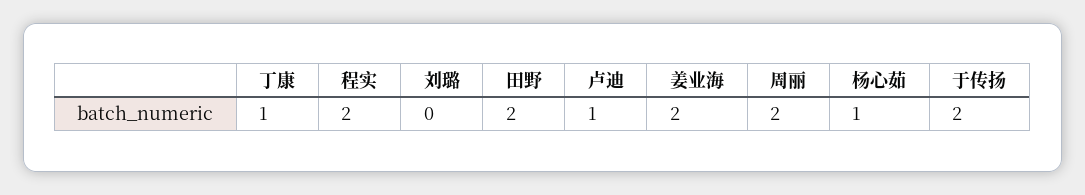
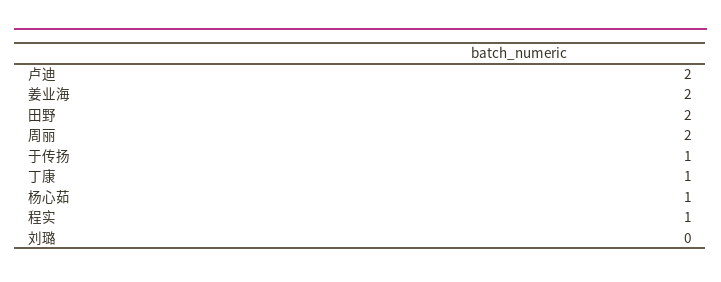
  {
    "丁康": 1,
-   "程实": 2,
+   "程实": 1,
    "刘璐": 0,
    "田野": 2,
-   "卢迪": 1,
+   "卢迪": 2,
    "姜业海": 2,
    "周丽": 2,
    "杨心茹": 1,
-   "于传扬": 2
+   "于传扬": 1
  }

